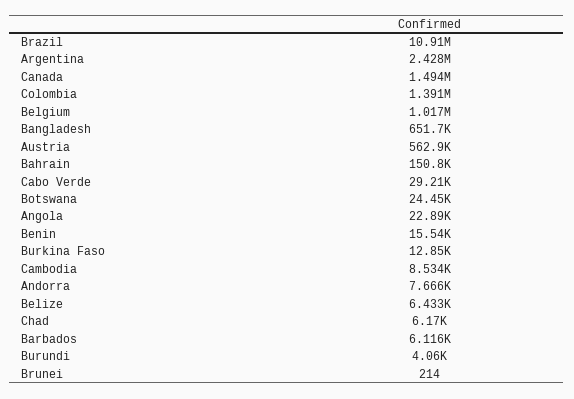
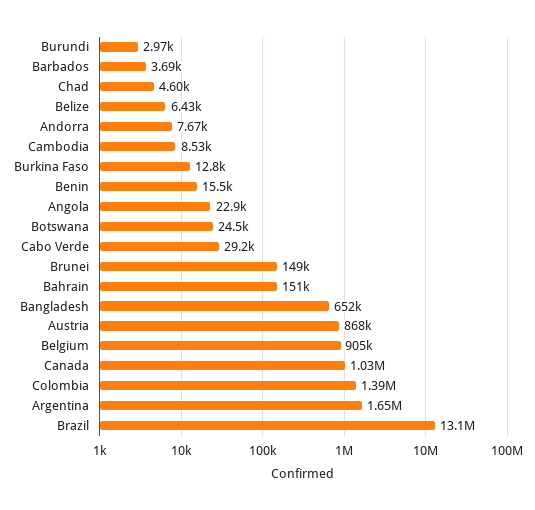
  {
-   "Brazil": 10910000,
+   "Brazil": 13100000,
-   "Argentina": 2428000,
+   "Argentina": 1650000,
-   "Canada": 1494000,
+   "Canada": 1030000,
    "Colombia": 1391000,
-   "Belgium": 1017000,
+   "Belgium": 905000,
    "Bangladesh": 651700,
-   "Austria": 562900,
+   "Austria": 868000,
    "Bahrain": 150800,
    "Cabo Verde": 29210,
    "Botswana": 24450,
    "Angola": 22890,
    "Benin": 15540,
    "Burkina Faso": 12850,
    "Cambodia": 8534,
    "Andorra": 7666,
    "Belize": 6433,
-   "Chad": 6170,
+   "Chad": 4600,
-   "Barbados": 6116,
+   "Barbados": 3690,
-   "Burundi": 4060,
+   "Burundi": 2970,
-   "Brunei": 214
+   "Brunei": 149000
  }

